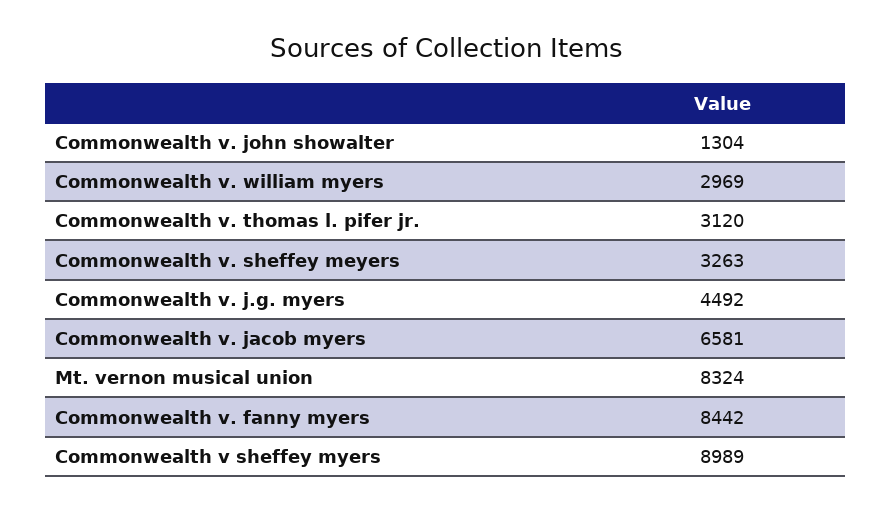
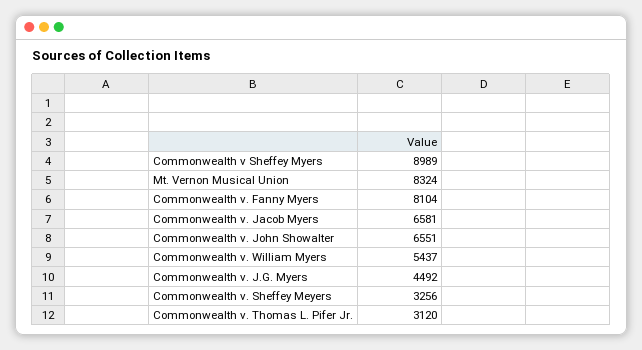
  {
-   "Commonwealth v. john showalter": 1304,
+   "Commonwealth v. john showalter": 6551,
-   "Commonwealth v. william myers": 2969,
+   "Commonwealth v. william myers": 5437,
    "Commonwealth v. thomas l. pifer jr.": 3120,
-   "Commonwealth v. sheffey meyers": 3263,
+   "Commonwealth v. sheffey meyers": 3256,
    "Commonwealth v. j.g. myers": 4492,
    "Commonwealth v. jacob myers": 6581,
    "Mt. vernon musical union": 8324,
-   "Commonwealth v. fanny myers": 8442,
+   "Commonwealth v. fanny myers": 8104,
    "Commonwealth v sheffey myers": 8989
  }

